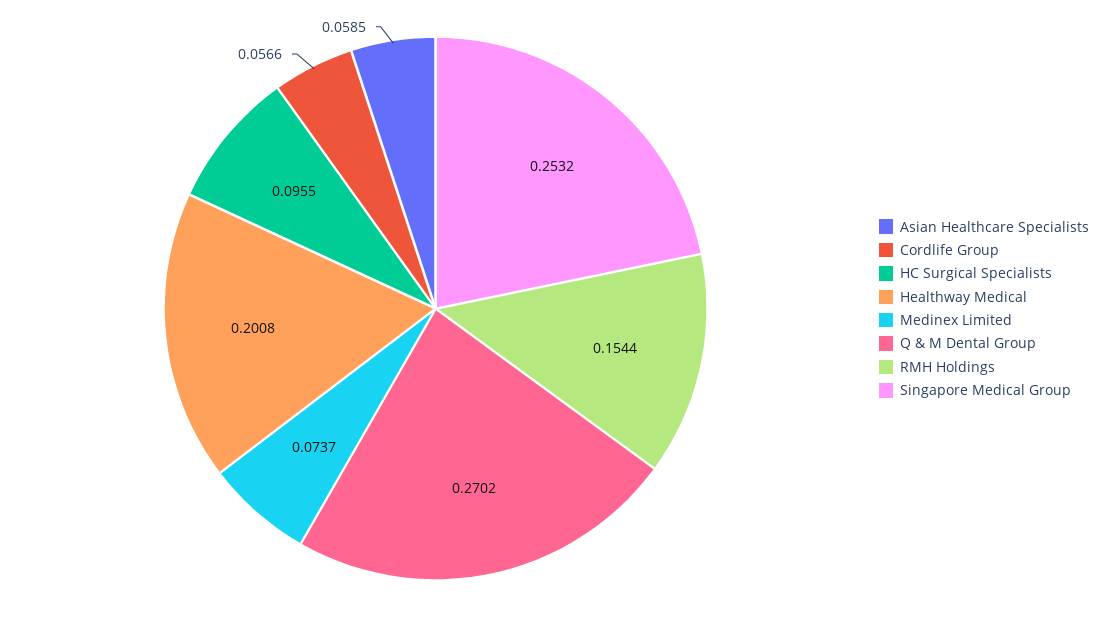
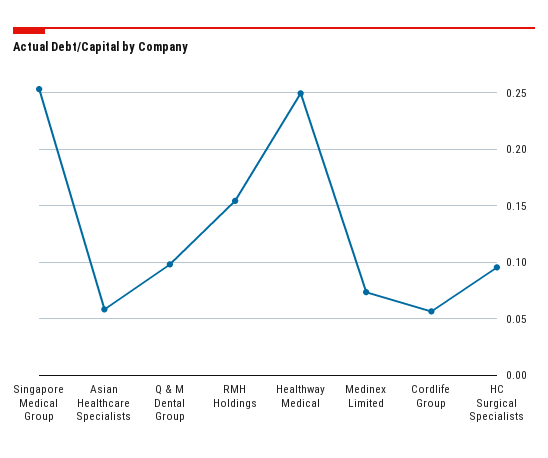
  {
    "Asian Healthcare Specialists": 0.0585,
    "Cordlife Group": 0.0566,
    "HC Surgical Specialists": 0.0955,
-   "Healthway Medical": 0.2008,
+   "Healthway Medical": 0.25,
    "Medinex Limited": 0.0737,
-   "Q & M Dental Group": 0.2702,
+   "Q & M Dental Group": 0.1,
    "RMH Holdings": 0.1544,
    "Singapore Medical Group": 0.2532
  }

